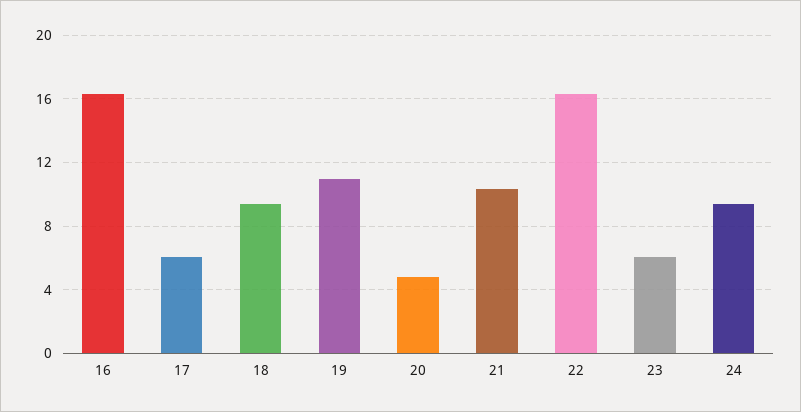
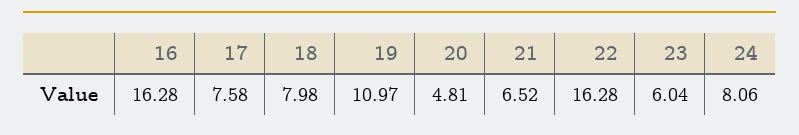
  {
    "16": 16.28,
-   "17": 6,
+   "17": 7.58,
-   "18": 9.5,
+   "18": 7.98,
    "19": 10.97,
    "20": 4.81,
-   "21": 10.5,
+   "21": 6.52,
    "22": 16.28,
    "23": 6.04,
-   "24": 9.5
+   "24": 8.06
  }

